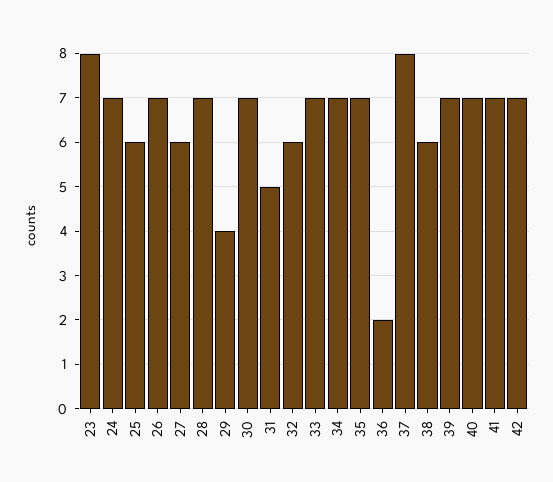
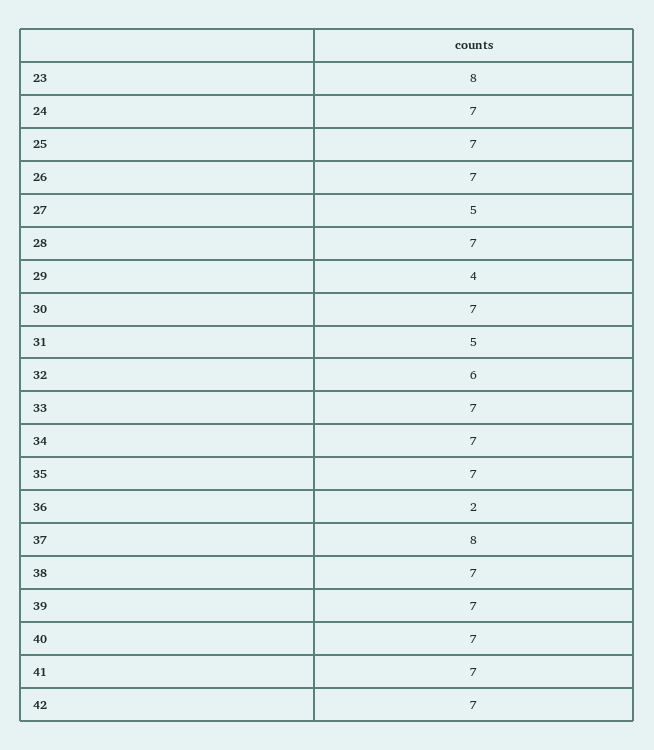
  {
    "23": 8,
    "24": 7,
-   "25": 6,
+   "25": 7,
    "26": 7,
-   "27": 6,
+   "27": 5,
    "28": 7,
    "29": 4,
    "30": 7,
    "31": 5,
    "32": 6,
    "33": 7,
    "34": 7,
    "35": 7,
    "36": 2,
    "37": 8,
-   "38": 6,
+   "38": 7,
    "39": 7,
    "40": 7,
    "41": 7,
    "42": 7
  }

